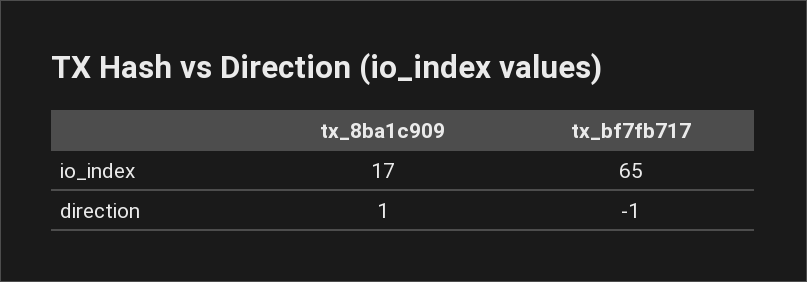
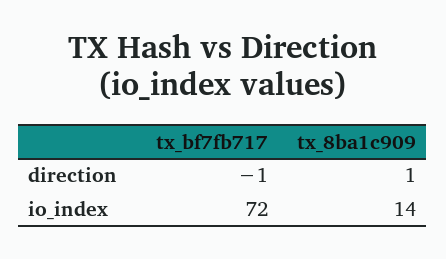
  {
    "tx_8ba1c909": {
-     "io_index": 17,
+     "io_index": 14,
      "direction": 1
    },
    "tx_bf7fb717": {
-     "io_index": 65,
+     "io_index": 72,
      "direction": -1
    }
  }

